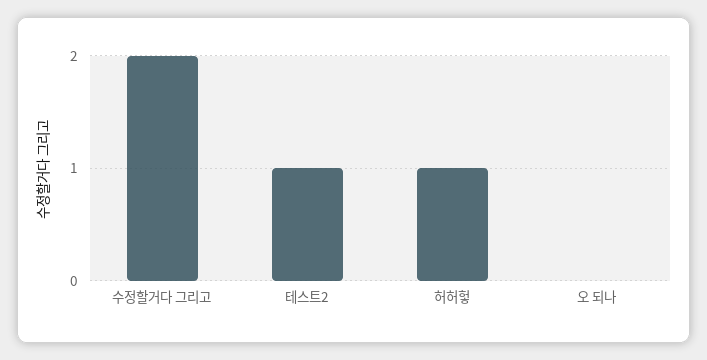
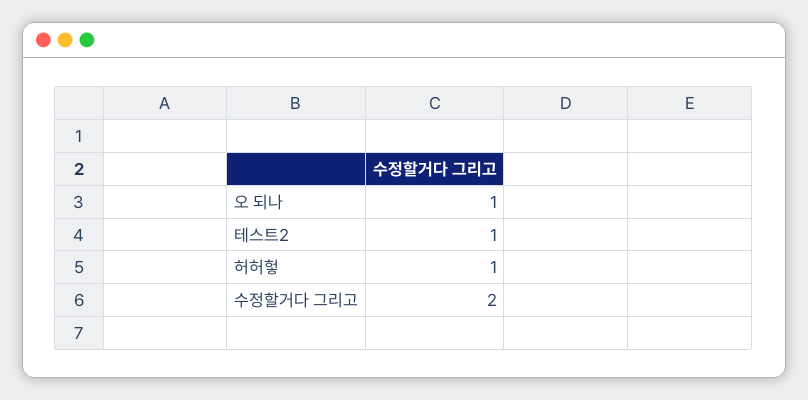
  {
    "수정할거다 그리고": 2,
    "테스트2": 1,
    "허허헣": 1,
-   "오 되나": 0
+   "오 되나": 1
  }

